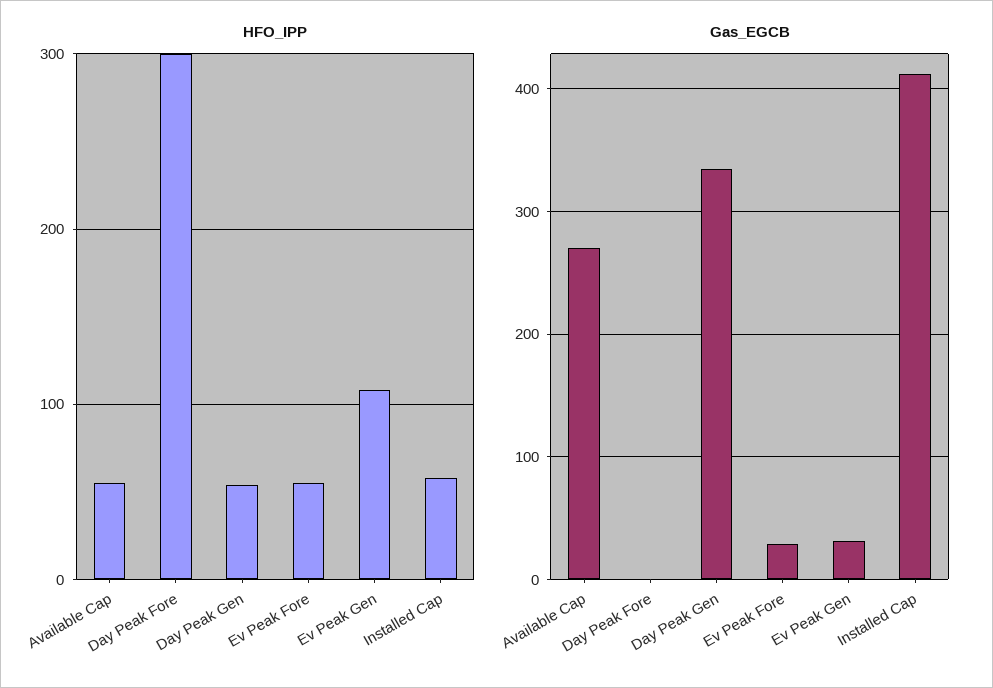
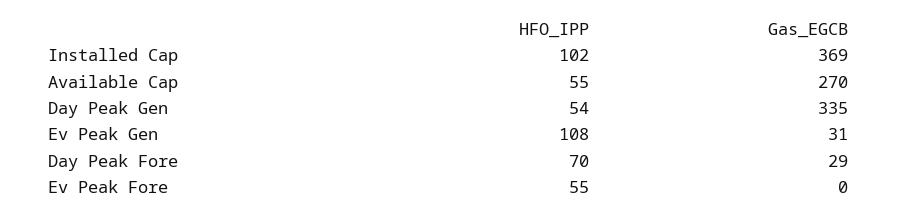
  {
    "HFO_IPP": {
      "Available Cap": 55,
-     "Day Peak Fore": 300,
+     "Day Peak Fore": 70,
      "Day Peak Gen": 54,
      "Ev Peak Fore": 55,
      "Ev Peak Gen": 108,
-     "Installed Cap": 60
+     "Installed Cap": 102
    },
    "Gas_EGCB": {
      "Available Cap": 270,
-     "Day Peak Fore": 0,
+     "Day Peak Fore": 29,
      "Day Peak Gen": 335,
-     "Ev Peak Fore": 30,
+     "Ev Peak Fore": 0,
      "Ev Peak Gen": 31,
-     "Installed Cap": 410
+     "Installed Cap": 369
    }
  }

